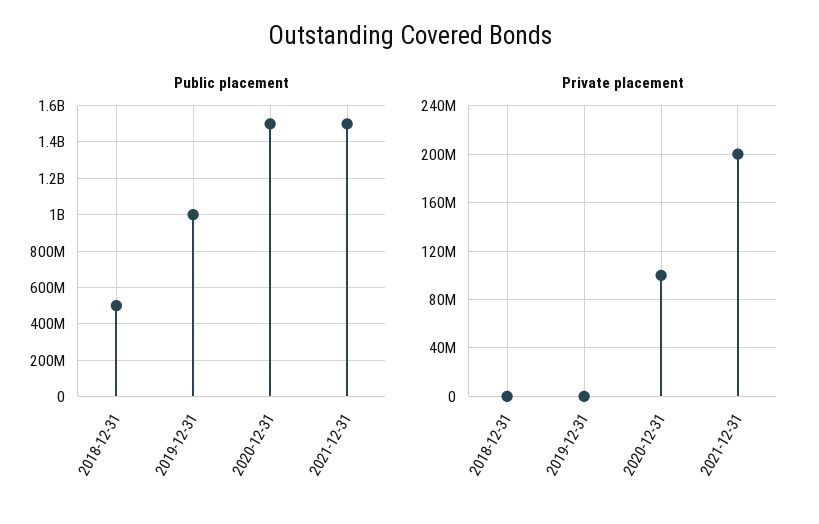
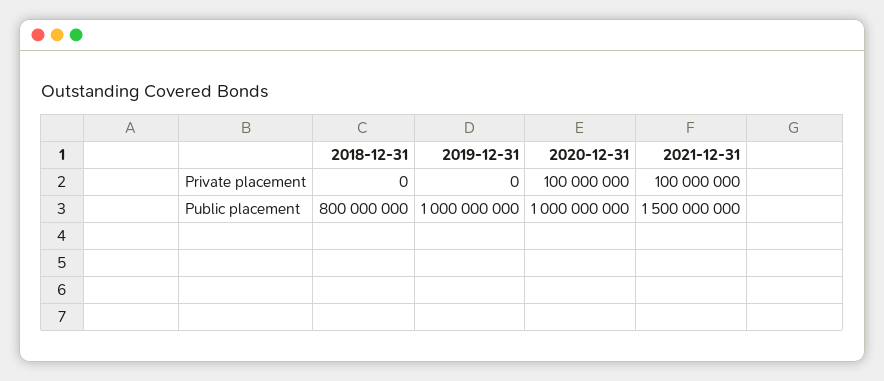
  {
    "Public placement": {
-     "2018-12-31": 500000000,
+     "2018-12-31": 800000000,
      "2019-12-31": 1000000000,
-     "2020-12-31": 1500000000,
+     "2020-12-31": 1000000000,
      "2021-12-31": 1500000000
    },
    "Private placement": {
      "2018-12-31": 0,
      "2019-12-31": 0,
      "2020-12-31": 100000000,
-     "2021-12-31": 200000000
+     "2021-12-31": 100000000
    }
  }

